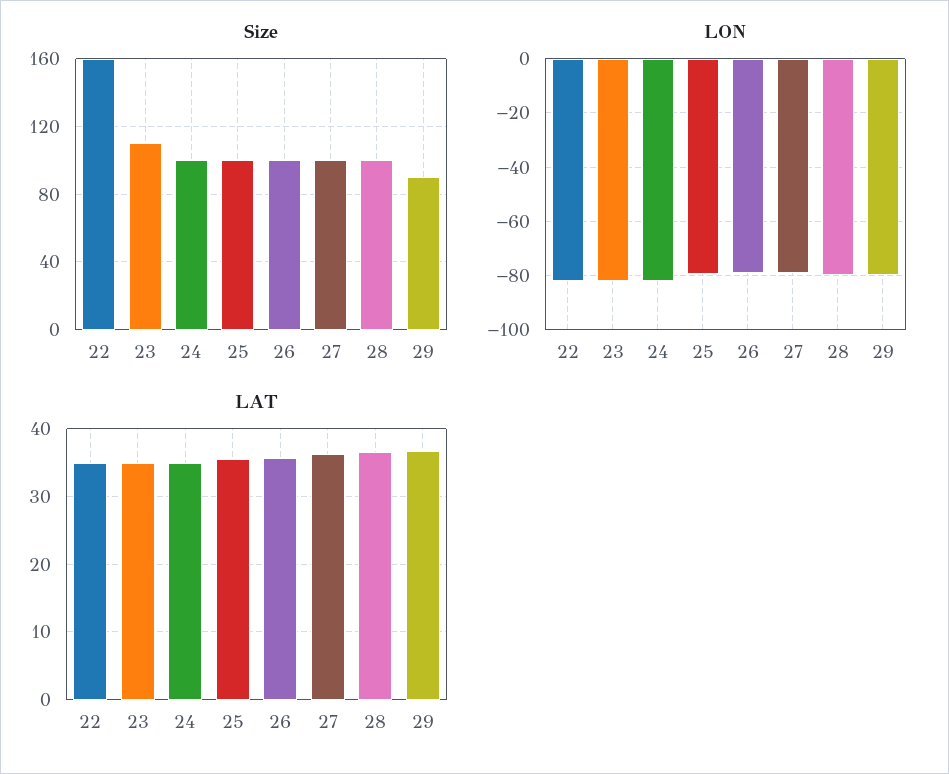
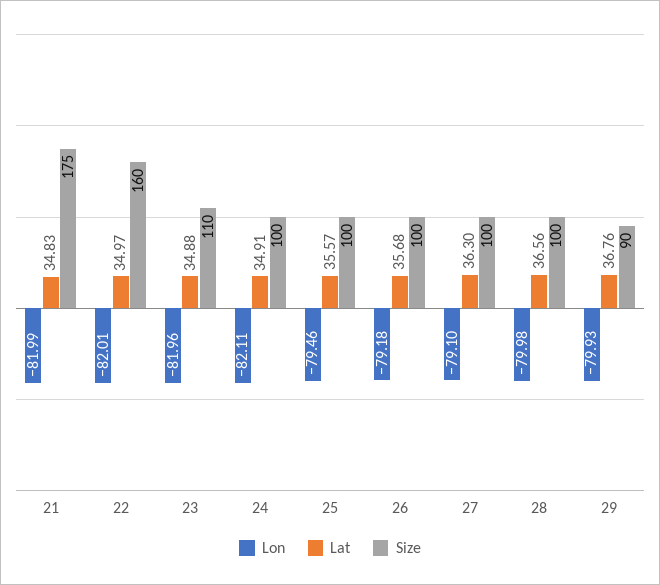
  {
    "Size": {
      "22": 160,
      "23": 110,
      "24": 100,
      "25": 100,
      "26": 100,
      "27": 100,
      "28": 100,
-     "29": 90
+     "29": 90,
+     "21": 175
    },
    "LON": {
      "22": -82.01,
      "23": -81.96,
      "24": -82.11,
      "25": -79.46,
      "26": -79.18,
      "27": -79.1,
      "28": -79.98,
-     "29": -79.93
+     "29": -79.93,
+     "21": -81.99
    },
    "LAT": {
      "22": 34.97,
      "23": 34.88,
      "24": 34.91,
      "25": 35.57,
      "26": 35.68,
      "27": 36.3,
      "28": 36.56,
-     "29": 36.76
+     "29": 36.76,
+     "21": 34.83
    }
  }

